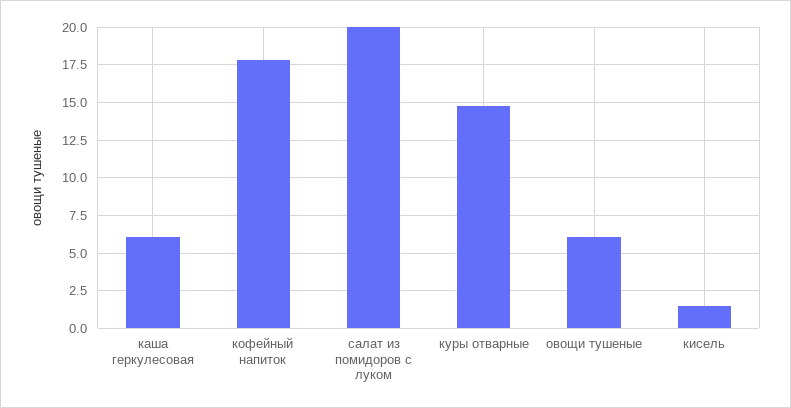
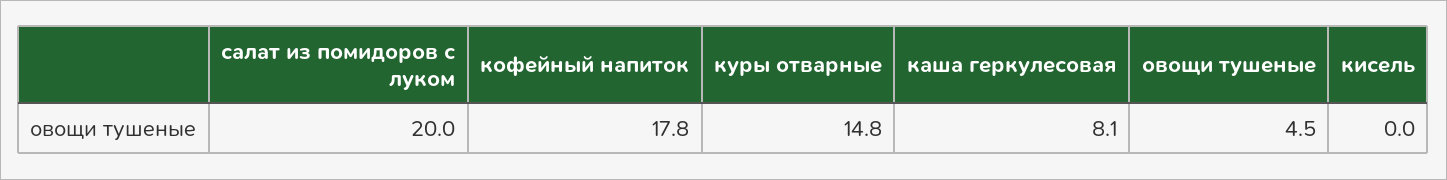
  {
-   "каша геркулесовая": 6,
+   "каша геркулесовая": 8.1,
    "кофейный напиток": 17.8,
    "салат из помидоров с луком": 20,
    "куры отварные": 14.8,
-   "овощи тушеные": 6,
+   "овощи тушеные": 4.5,
-   "кисель": 1.5
+   "кисель": 0
  }

